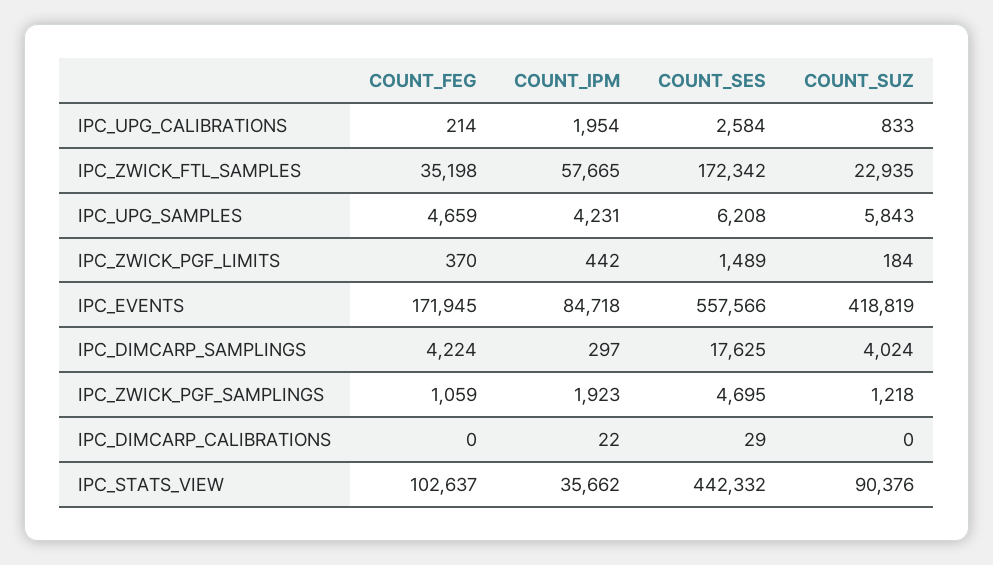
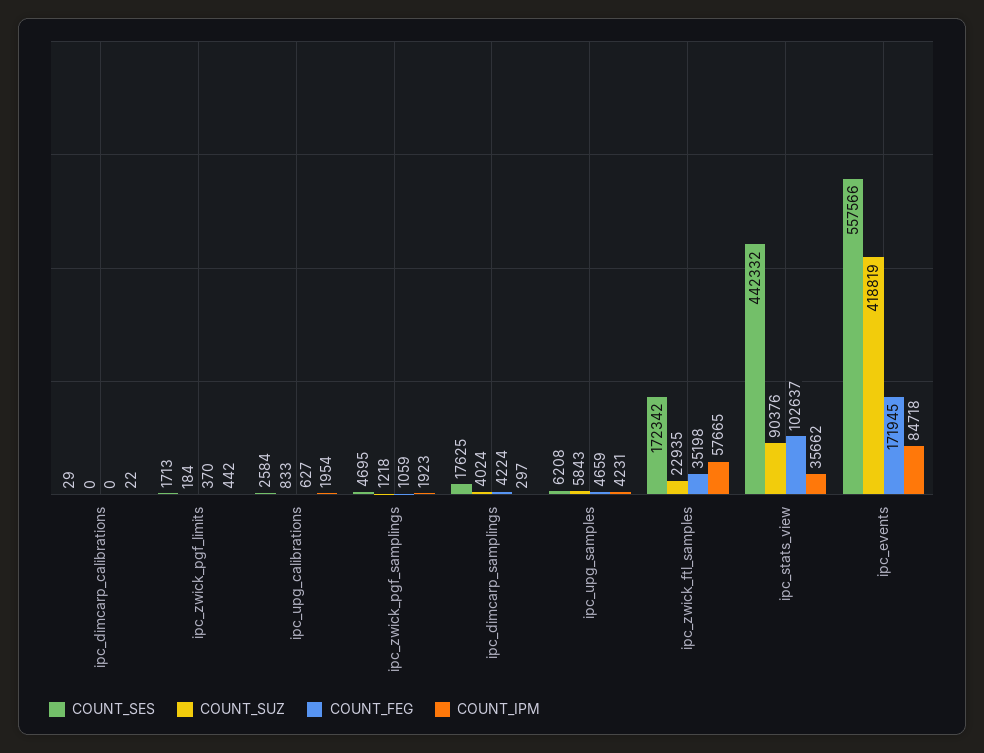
  {
    "COUNT_FEG": {
-     "IPC_UPG_CALIBRATIONS": 214,
+     "IPC_UPG_CALIBRATIONS": 627,
      "IPC_ZWICK_FTL_SAMPLES": 35198,
      "IPC_UPG_SAMPLES": 4659,
      "IPC_ZWICK_PGF_LIMITS": 370,
      "IPC_EVENTS": 171945,
      "IPC_DIMCARP_SAMPLINGS": 4224,
      "IPC_ZWICK_PGF_SAMPLINGS": 1059,
      "IPC_DIMCARP_CALIBRATIONS": 0,
      "IPC_STATS_VIEW": 102637
    },
    "COUNT_IPM": {
      "IPC_UPG_CALIBRATIONS": 1954,
      "IPC_ZWICK_FTL_SAMPLES": 57665,
      "IPC_UPG_SAMPLES": 4231,
      "IPC_ZWICK_PGF_LIMITS": 442,
      "IPC_EVENTS": 84718,
      "IPC_DIMCARP_SAMPLINGS": 297,
      "IPC_ZWICK_PGF_SAMPLINGS": 1923,
      "IPC_DIMCARP_CALIBRATIONS": 22,
      "IPC_STATS_VIEW": 35662
    },
    "COUNT_SES": {
      "IPC_UPG_CALIBRATIONS": 2584,
      "IPC_ZWICK_FTL_SAMPLES": 172342,
      "IPC_UPG_SAMPLES": 6208,
-     "IPC_ZWICK_PGF_LIMITS": 1489,
+     "IPC_ZWICK_PGF_LIMITS": 1713,
      "IPC_EVENTS": 557566,
      "IPC_DIMCARP_SAMPLINGS": 17625,
      "IPC_ZWICK_PGF_SAMPLINGS": 4695,
      "IPC_DIMCARP_CALIBRATIONS": 29,
      "IPC_STATS_VIEW": 442332
    },
    "COUNT_SUZ": {
      "IPC_UPG_CALIBRATIONS": 833,
      "IPC_ZWICK_FTL_SAMPLES": 22935,
      "IPC_UPG_SAMPLES": 5843,
      "IPC_ZWICK_PGF_LIMITS": 184,
      "IPC_EVENTS": 418819,
      "IPC_DIMCARP_SAMPLINGS": 4024,
      "IPC_ZWICK_PGF_SAMPLINGS": 1218,
      "IPC_DIMCARP_CALIBRATIONS": 0,
      "IPC_STATS_VIEW": 90376
    }
  }

